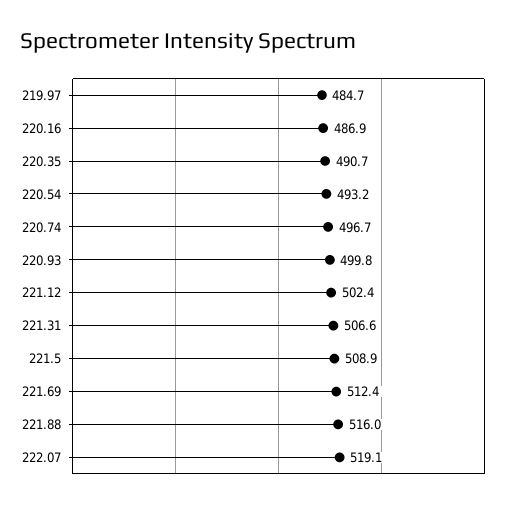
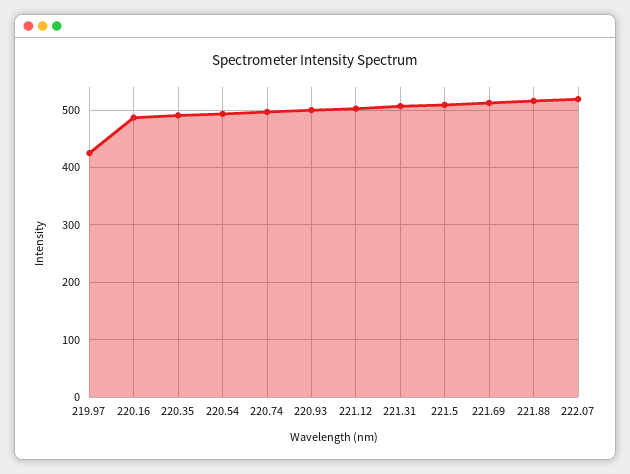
  {
-   "219.97": 484.7,
+   "219.97": 420,
    "220.16": 486.9,
    "220.35": 490.7,
    "220.54": 493.2,
    "220.74": 496.7,
    "220.93": 499.8,
    "221.12": 502.4,
    "221.31": 506.6,
    "221.5": 508.9,
    "221.69": 512.4,
    "221.88": 516,
    "222.07": 519.1
  }

